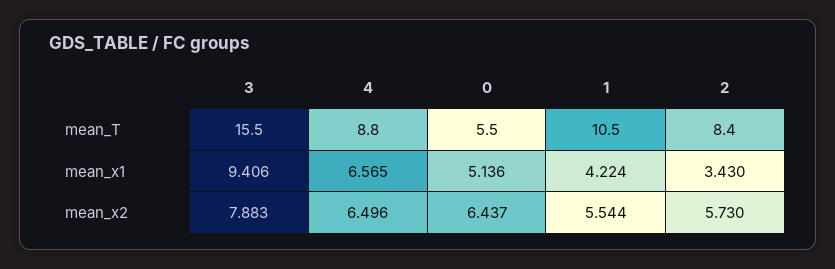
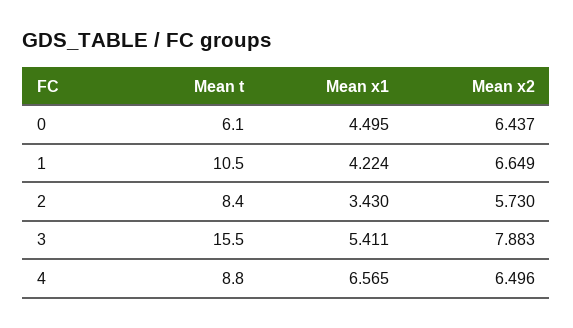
  {
    "3": {
      "mean_T": 15.5,
-     "mean_x1": 9.406,
+     "mean_x1": 5.411,
      "mean_x2": 7.883
    },
    "4": {
      "mean_T": 8.8,
      "mean_x1": 6.565,
      "mean_x2": 6.496
    },
    "0": {
-     "mean_T": 5.5,
+     "mean_T": 6.1,
-     "mean_x1": 5.136,
+     "mean_x1": 4.495,
      "mean_x2": 6.437
    },
    "1": {
      "mean_T": 10.5,
      "mean_x1": 4.224,
-     "mean_x2": 5.544
+     "mean_x2": 6.649
    },
    "2": {
      "mean_T": 8.4,
      "mean_x1": 3.43,
      "mean_x2": 5.73
    }
  }

